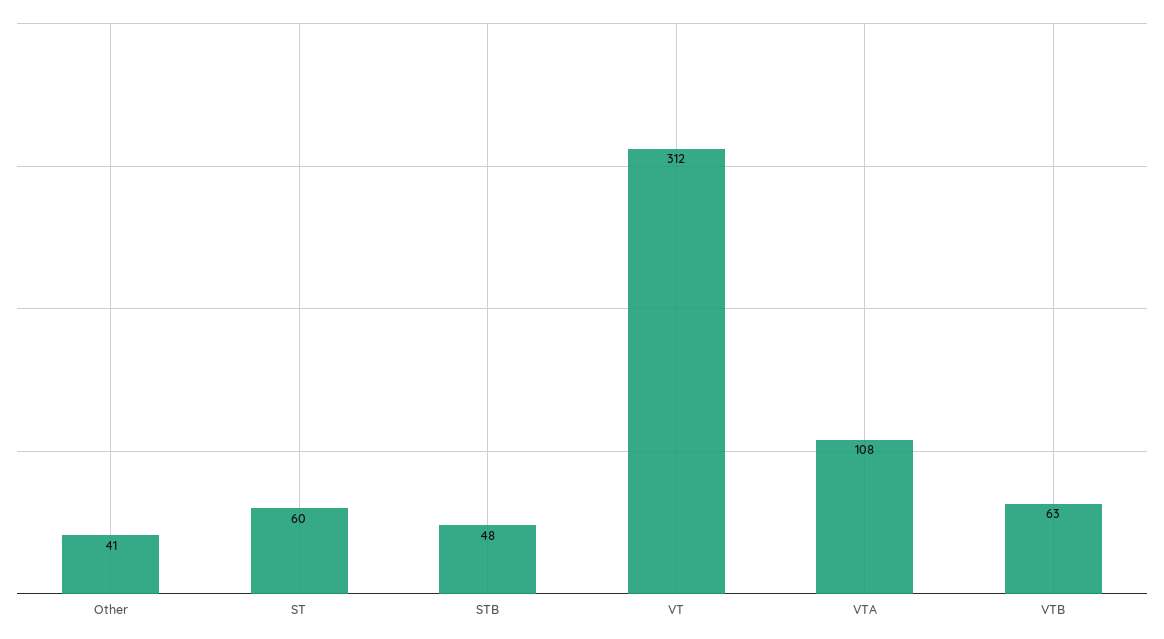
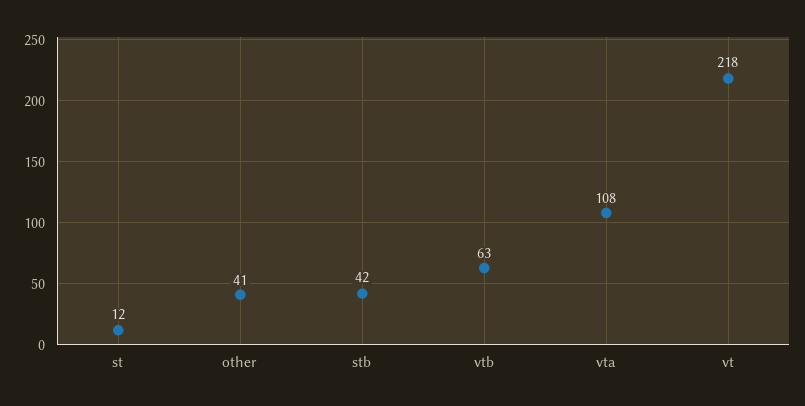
  {
    "Other": 41,
-   "ST": 60,
+   "ST": 12,
-   "STB": 48,
+   "STB": 42,
-   "VT": 312,
+   "VT": 218,
    "VTA": 108,
    "VTB": 63
  }

